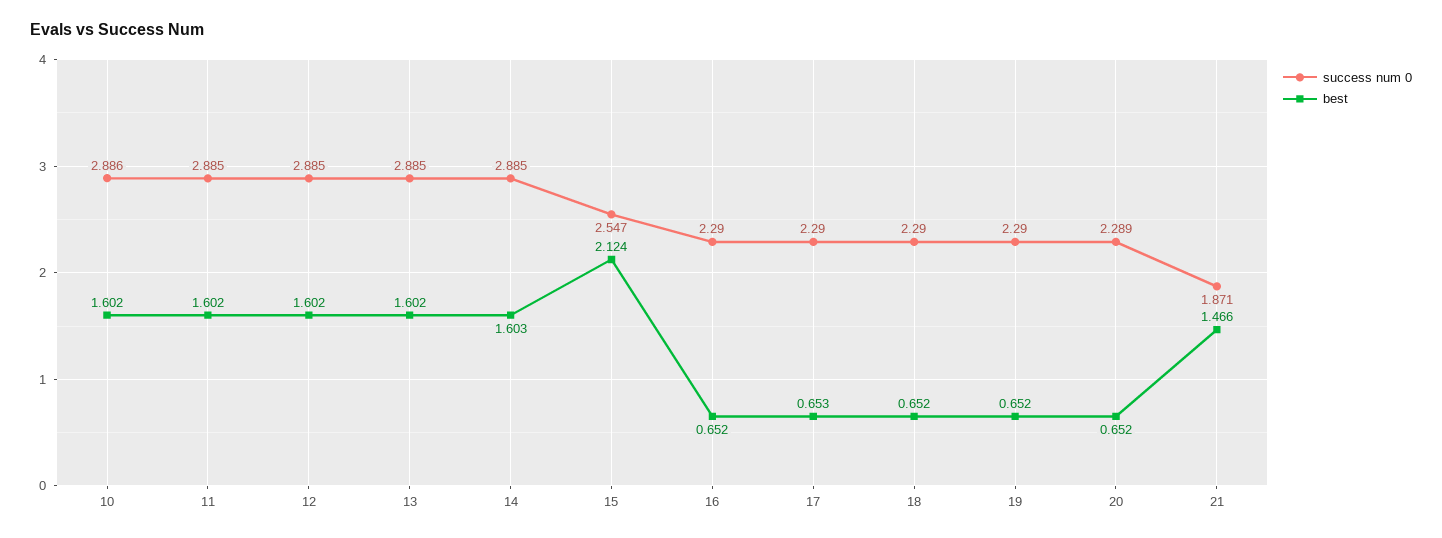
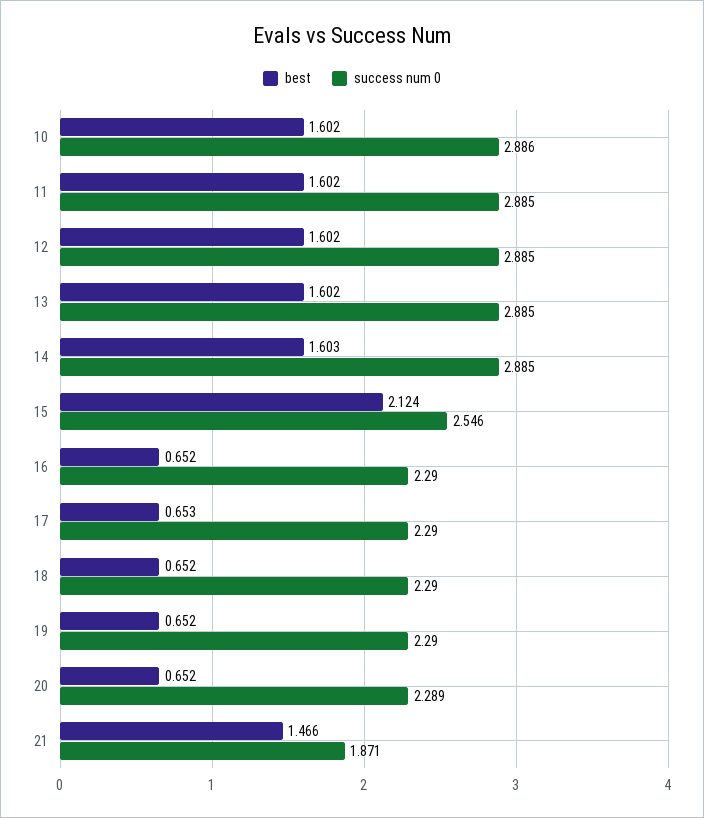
  {
    "success num 0": {
      "10": 2.886,
      "11": 2.885,
      "12": 2.885,
      "13": 2.885,
      "14": 2.885,
-     "15": 2.547,
+     "15": 2.546,
      "16": 2.29,
      "17": 2.29,
      "18": 2.29,
      "19": 2.29,
      "20": 2.289,
      "21": 1.871
    },
    "best": {
      "10": 1.602,
      "11": 1.602,
      "12": 1.602,
      "13": 1.602,
      "14": 1.603,
      "15": 2.124,
      "16": 0.652,
      "17": 0.653,
      "18": 0.652,
      "19": 0.652,
      "20": 0.652,
      "21": 1.466
    }
  }

